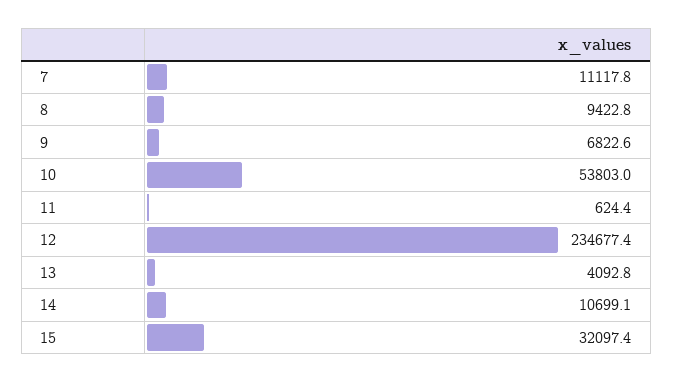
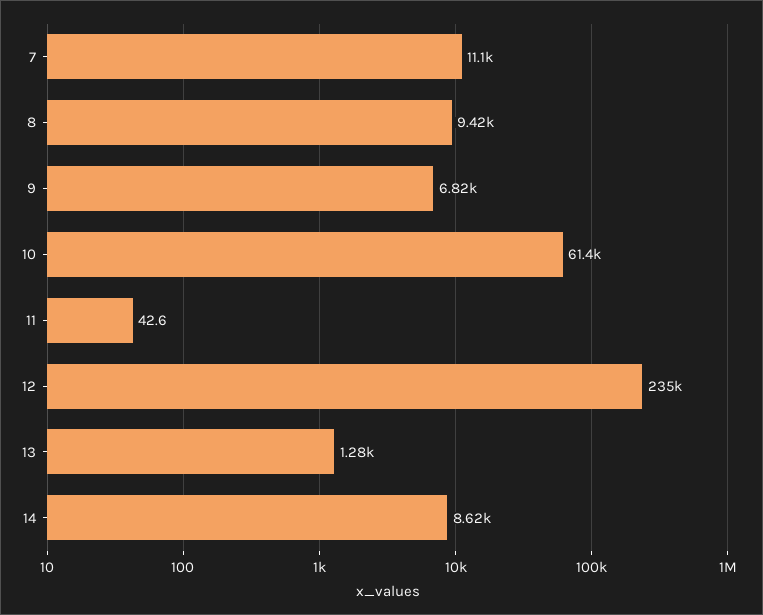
  {
    "7": 11117.8,
    "8": 9422.8,
    "9": 6822.6,
-   "10": 53803,
+   "10": 61400,
-   "11": 624.4,
+   "11": 42.6,
    "12": 234677.4,
-   "13": 4092.8,
+   "13": 1280,
-   "14": 10699.1,
+   "14": 8620
-   "15": 32097.4
  }

